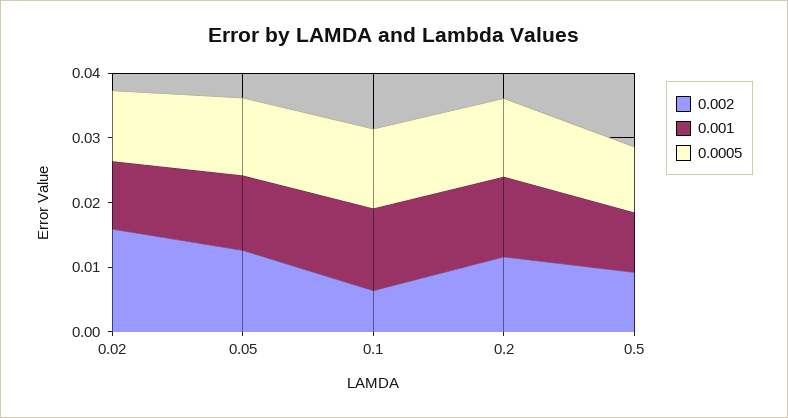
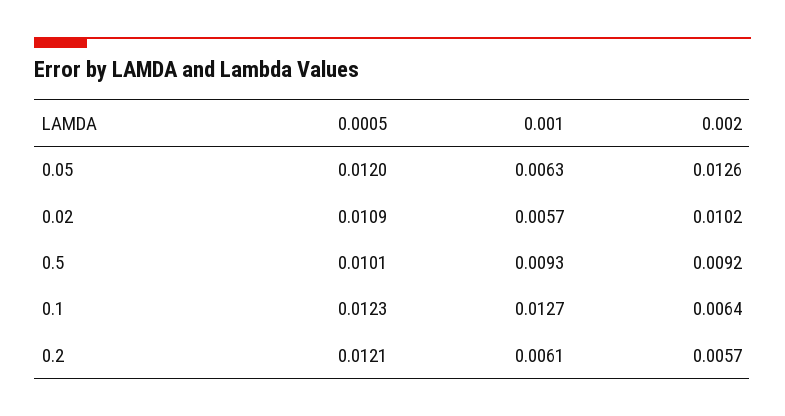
  {
    "0.002": {
-     "0.02": 0.016,
+     "0.02": 0.0102,
      "0.05": 0.0126,
      "0.1": 0.0064,
-     "0.2": 0.012,
+     "0.2": 0.0057,
      "0.5": 0.0092
    },
    "0.001": {
-     "0.02": 0.01,
+     "0.02": 0.0057,
-     "0.05": 0.012,
+     "0.05": 0.0063,
      "0.1": 0.0127,
-     "0.2": 0.012,
+     "0.2": 0.0061,
      "0.5": 0.0093
    },
    "0.0005": {
      "0.02": 0.0109,
      "0.05": 0.012,
      "0.1": 0.0123,
      "0.2": 0.0121,
      "0.5": 0.0101
    }
  }

